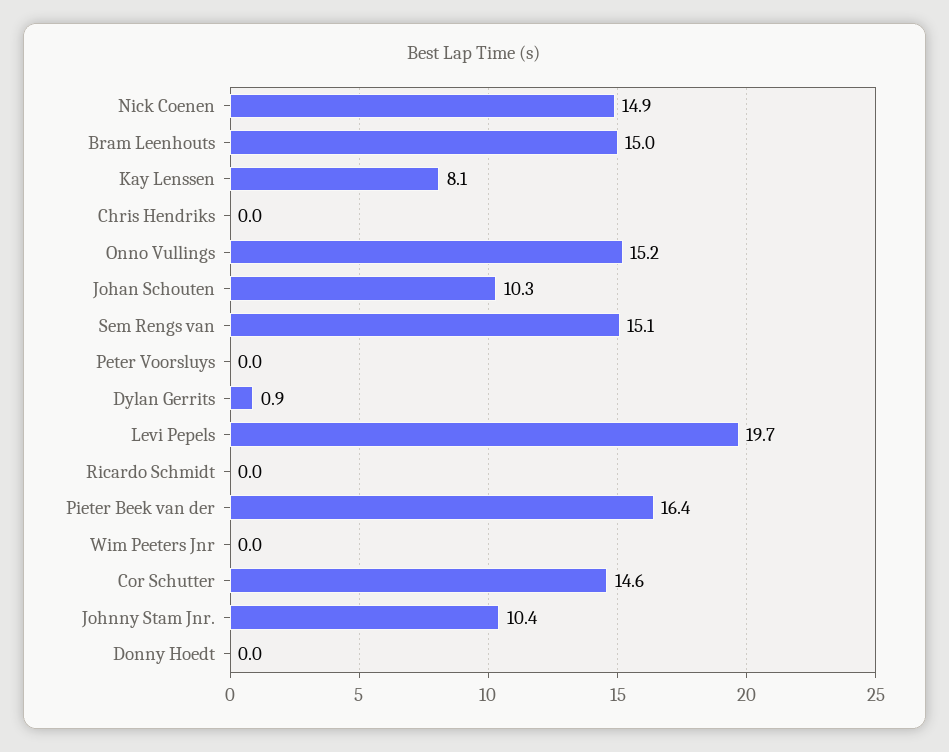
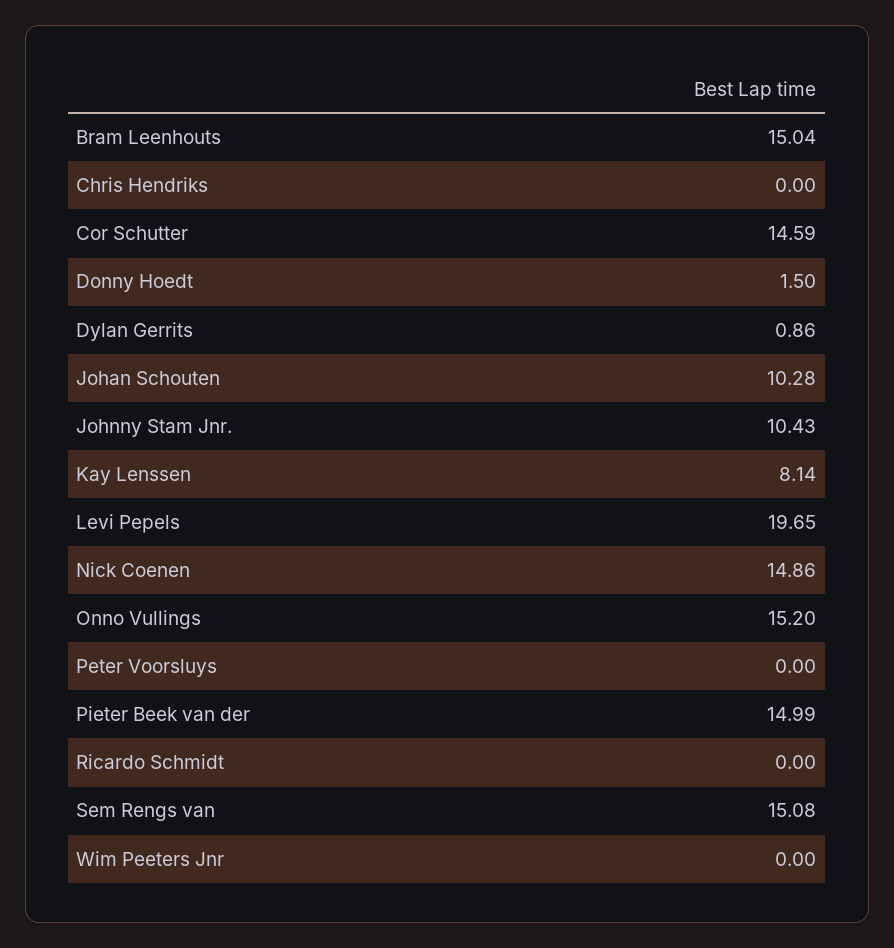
  {
    "Nick Coenen": 14.86,
    "Bram Leenhouts": 15.04,
    "Kay Lenssen": 8.14,
    "Chris Hendriks": 0,
    "Onno Vullings": 15.2,
    "Johan Schouten": 10.28,
    "Sem Rengs van": 15.08,
    "Peter Voorsluys": 0,
    "Dylan Gerrits": 0.86,
    "Levi Pepels": 19.65,
    "Ricardo Schmidt": 0,
-   "Pieter Beek van der": 16.4,
+   "Pieter Beek van der": 14.99,
    "Wim Peeters Jnr": 0,
    "Cor Schutter": 14.59,
    "Johnny Stam Jnr.": 10.43,
-   "Donny Hoedt": 0
+   "Donny Hoedt": 1.5
  }

